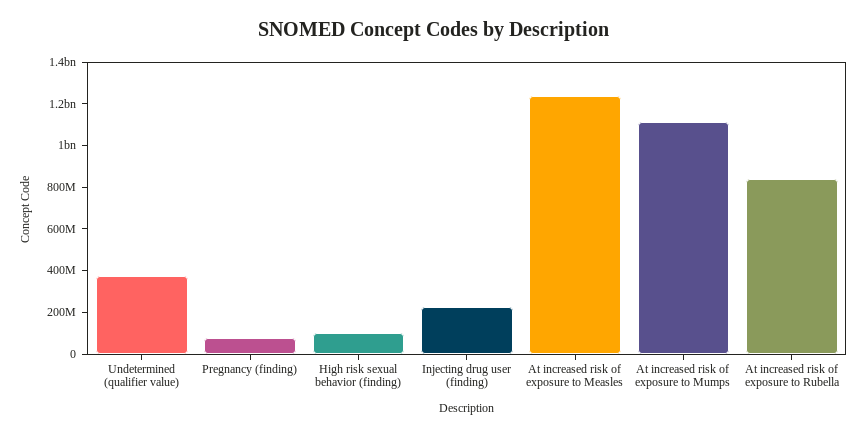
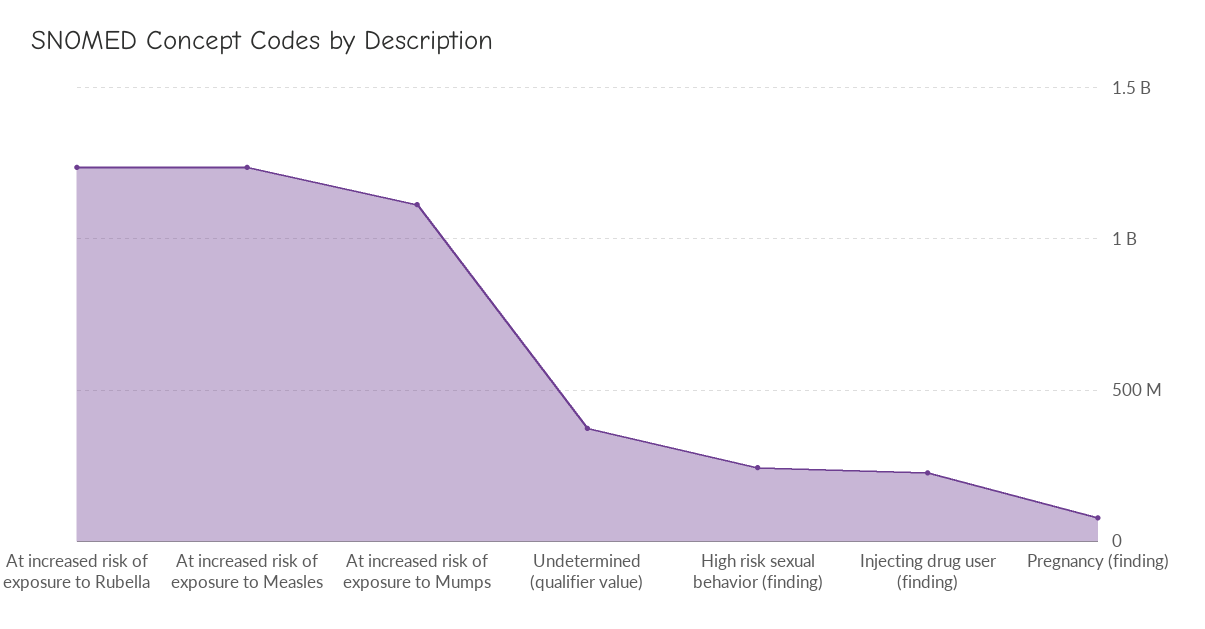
  {
    "Undetermined (qualifier value)": 350000000,
    "Pregnancy (finding)": 100000000,
-   "High risk sexual behavior (finding)": 100000000,
+   "High risk sexual behavior (finding)": 250000000,
    "Injecting drug user (finding)": 250000000,
    "At increased risk of exposure to Measles": 1250000000,
    "At increased risk of exposure to Mumps": 1100000000,
-   "At increased risk of exposure to Rubella": 850000000
+   "At increased risk of exposure to Rubella": 1250000000
  }

